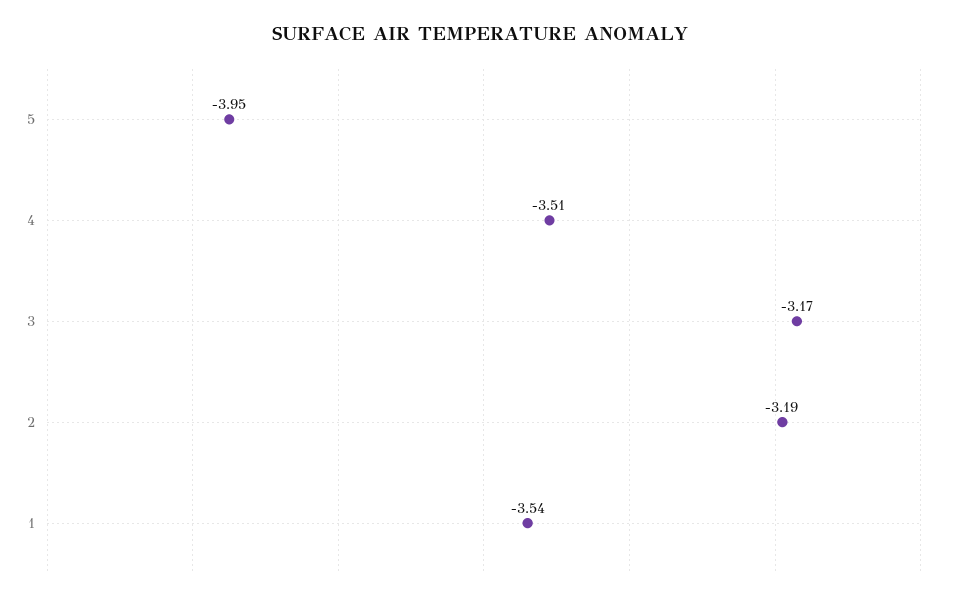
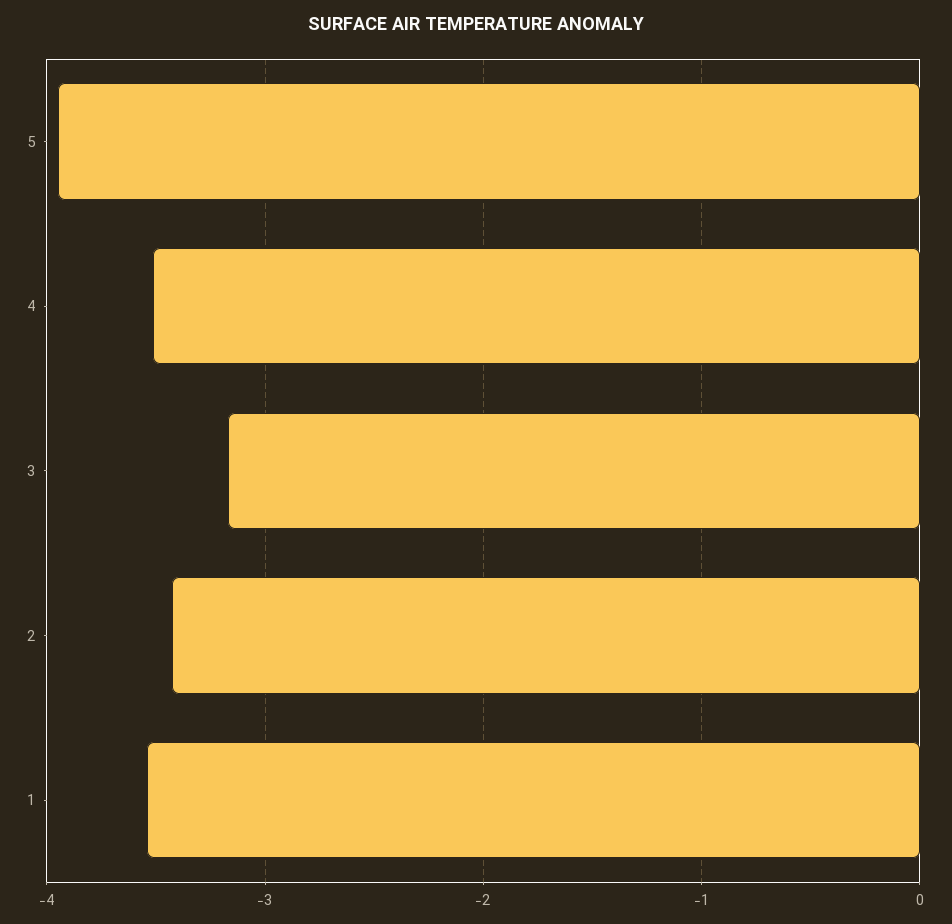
  {
    "5": -3.95,
    "4": -3.51,
    "3": -3.17,
-   "2": -3.19,
+   "2": -3.4,
    "1": -3.54
  }

